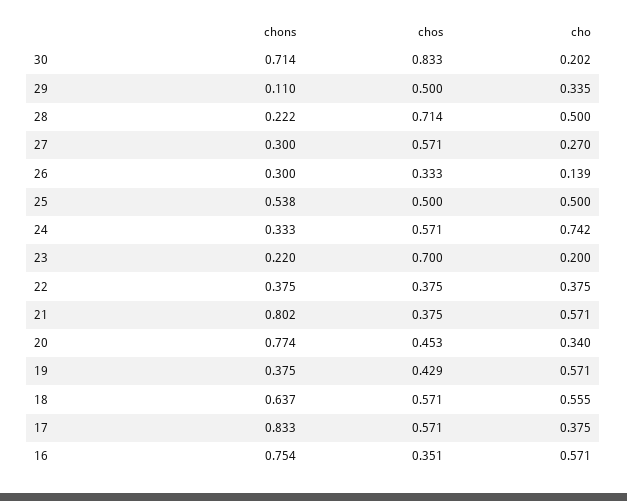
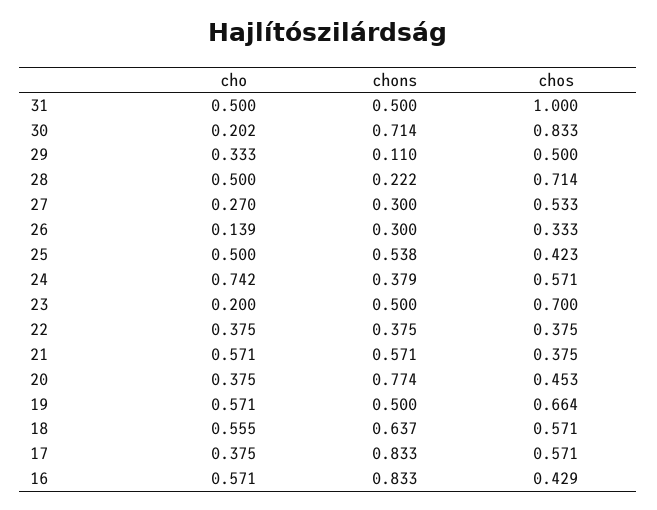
  {
    "chons": {
      "30": 0.714,
      "29": 0.11,
      "28": 0.222,
      "27": 0.3,
      "26": 0.3,
      "25": 0.538,
-     "24": 0.333,
+     "24": 0.379,
-     "23": 0.22,
+     "23": 0.5,
      "22": 0.375,
-     "21": 0.802,
+     "21": 0.571,
      "20": 0.774,
-     "19": 0.375,
+     "19": 0.5,
      "18": 0.637,
      "17": 0.833,
-     "16": 0.754
+     "16": 0.833,
+     "31": 0.5
    },
    "chos": {
      "30": 0.833,
      "29": 0.5,
      "28": 0.714,
-     "27": 0.571,
+     "27": 0.533,
      "26": 0.333,
-     "25": 0.5,
+     "25": 0.423,
      "24": 0.571,
      "23": 0.7,
      "22": 0.375,
      "21": 0.375,
      "20": 0.453,
-     "19": 0.429,
+     "19": 0.664,
      "18": 0.571,
      "17": 0.571,
-     "16": 0.351
+     "16": 0.429,
+     "31": 1
    },
    "cho": {
      "30": 0.202,
-     "29": 0.335,
+     "29": 0.333,
      "28": 0.5,
      "27": 0.27,
      "26": 0.139,
      "25": 0.5,
      "24": 0.742,
      "23": 0.2,
      "22": 0.375,
      "21": 0.571,
-     "20": 0.34,
+     "20": 0.375,
      "19": 0.571,
      "18": 0.555,
      "17": 0.375,
-     "16": 0.571
+     "16": 0.571,
+     "31": 0.5
    }
  }

